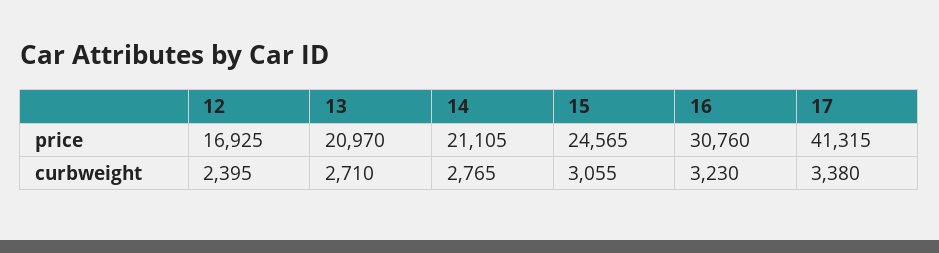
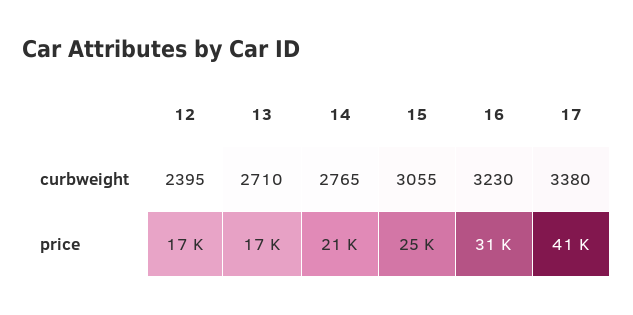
  {
    "12": {
      "price": 16925,
      "curbweight": 2395
    },
    "13": {
-     "price": 20970,
+     "price": 17000,
      "curbweight": 2710
    },
    "14": {
      "price": 21105,
      "curbweight": 2765
    },
    "15": {
      "price": 24565,
      "curbweight": 3055
    },
    "16": {
      "price": 30760,
      "curbweight": 3230
    },
    "17": {
      "price": 41315,
      "curbweight": 3380
    }
  }

